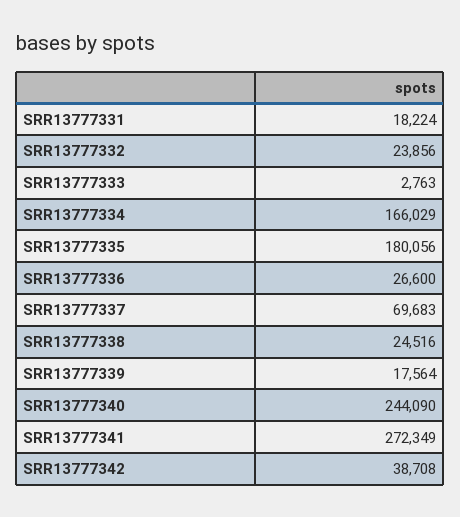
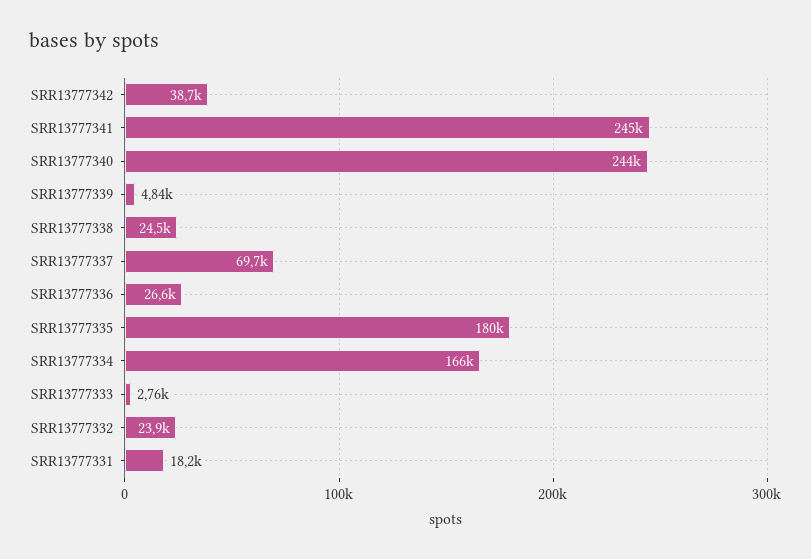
  {
    "SRR13777331": 18224,
    "SRR13777332": 23856,
    "SRR13777333": 2763,
    "SRR13777334": 166029,
    "SRR13777335": 180056,
    "SRR13777336": 26600,
    "SRR13777337": 69683,
    "SRR13777338": 24516,
-   "SRR13777339": 17564,
+   "SRR13777339": 4840,
    "SRR13777340": 244090,
-   "SRR13777341": 272349,
+   "SRR13777341": 245000,
    "SRR13777342": 38708
  }

